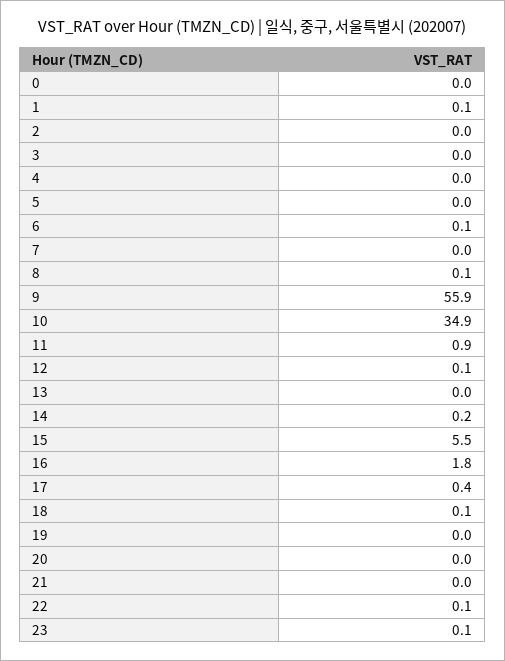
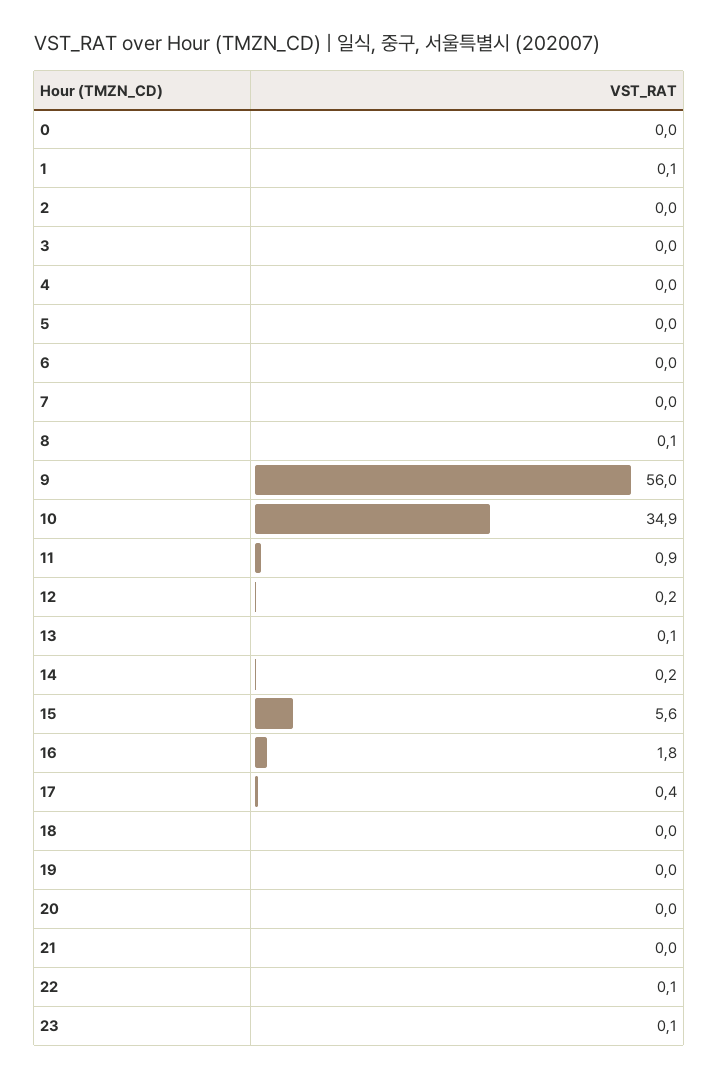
  {
    "0": 0,
    "1": 0.1,
    "2": 0,
    "3": 0,
    "4": 0,
    "5": 0,
-   "6": 0.1,
+   "6": 0,
    "7": 0,
    "8": 0.1,
-   "9": 55.9,
+   "9": 56,
    "10": 34.9,
    "11": 0.9,
-   "12": 0.1,
+   "12": 0.2,
-   "13": 0,
+   "13": 0.1,
    "14": 0.2,
-   "15": 5.5,
+   "15": 5.6,
    "16": 1.8,
    "17": 0.4,
-   "18": 0.1,
+   "18": 0,
    "19": 0,
    "20": 0,
    "21": 0,
    "22": 0.1,
    "23": 0.1
  }

